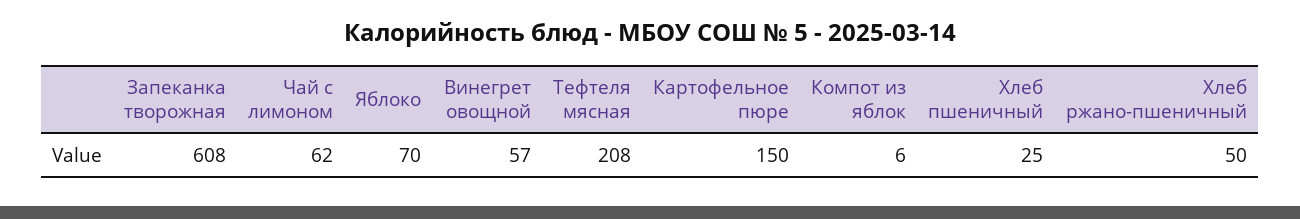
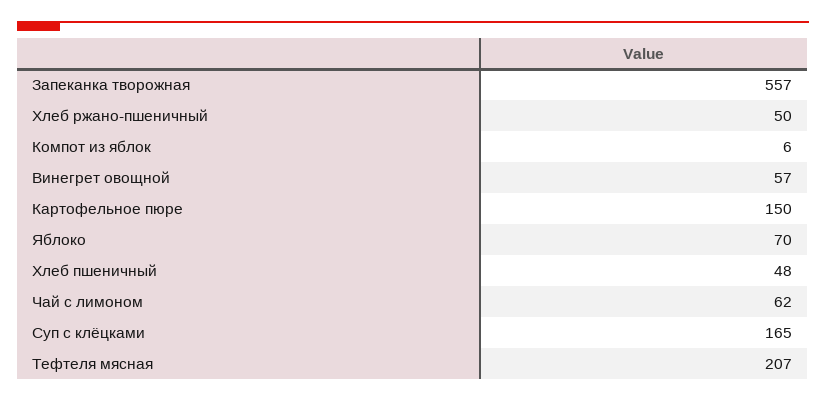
  {
-   "Запеканка творожная": 608,
+   "Запеканка творожная": 557,
    "Чай с лимоном": 62,
    "Яблоко": 70,
    "Винегрет овощной": 57,
-   "Тефтеля мясная": 208,
+   "Тефтеля мясная": 207,
    "Картофельное пюре": 150,
    "Компот из яблок": 6,
-   "Хлеб пшеничный": 25,
+   "Хлеб пшеничный": 48,
-   "Хлеб ржано-пшеничный": 50
+   "Хлеб ржано-пшеничный": 50,
+   "Суп с клёцками": 165
  }

